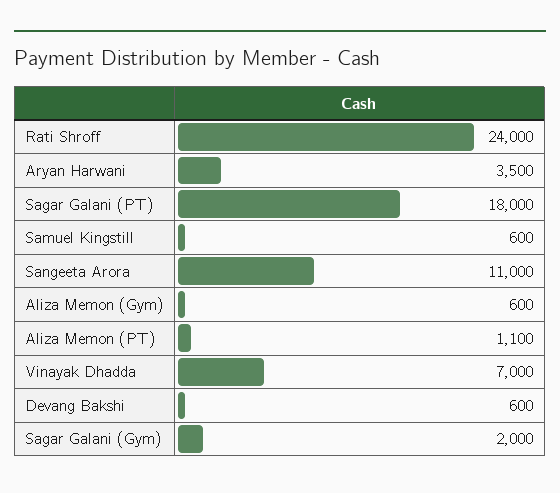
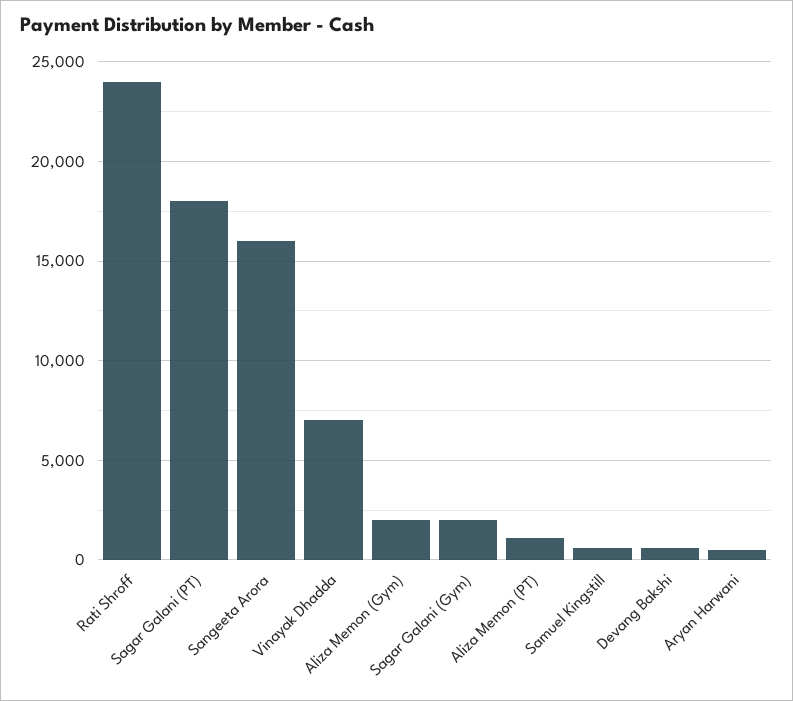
  {
    "Rati Shroff": 24000,
-   "Aryan Harwani": 3500,
+   "Aryan Harwani": 500,
    "Sagar Galani (PT)": 18000,
    "Samuel Kingstill": 600,
-   "Sangeeta Arora": 11000,
+   "Sangeeta Arora": 16000,
-   "Aliza Memon (Gym)": 600,
+   "Aliza Memon (Gym)": 2000,
    "Aliza Memon (PT)": 1100,
    "Vinayak Dhadda": 7000,
    "Devang Bakshi": 600,
    "Sagar Galani (Gym)": 2000
  }

